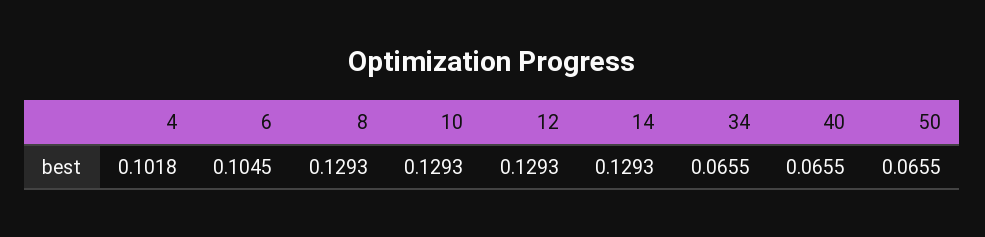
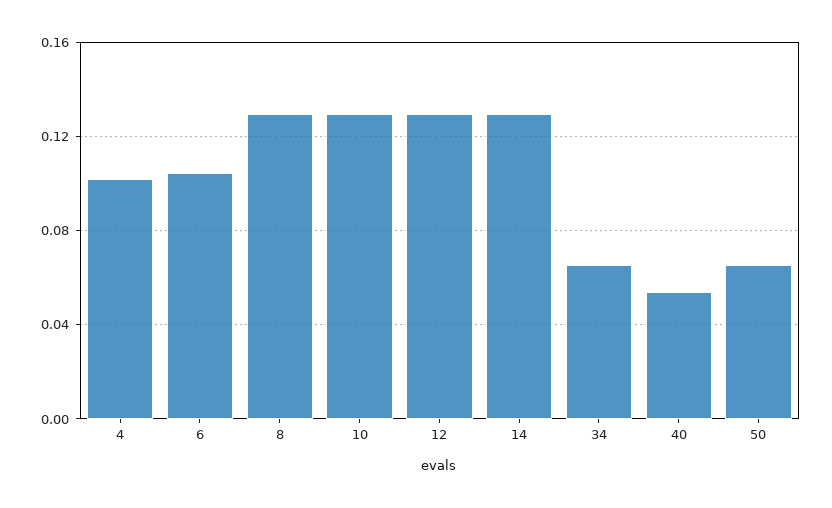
  {
    "4": 0.1018,
    "6": 0.1045,
    "8": 0.1293,
    "10": 0.1293,
    "12": 0.1293,
    "14": 0.1293,
    "34": 0.0655,
-   "40": 0.0655,
+   "40": 0.055,
    "50": 0.0655
  }

